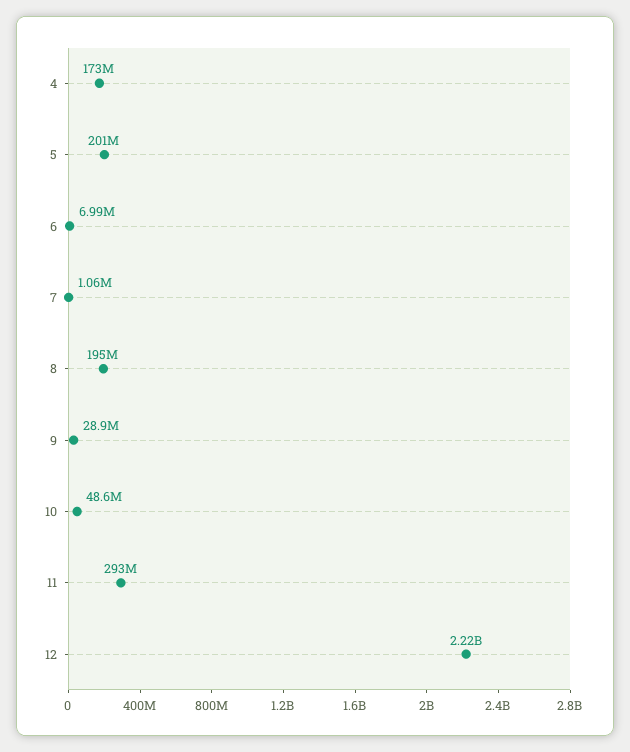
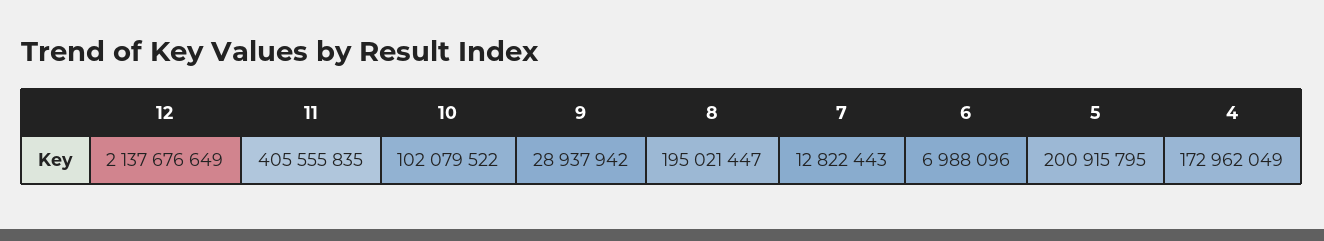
  {
    "4": 172962049,
    "5": 200915795,
    "6": 6988096,
-   "7": 1060000,
+   "7": 12822443,
    "8": 195021447,
    "9": 28937942,
-   "10": 48600000,
+   "10": 102079522,
-   "11": 293000000,
+   "11": 405555835,
-   "12": 2220000000
+   "12": 2137676649
  }

